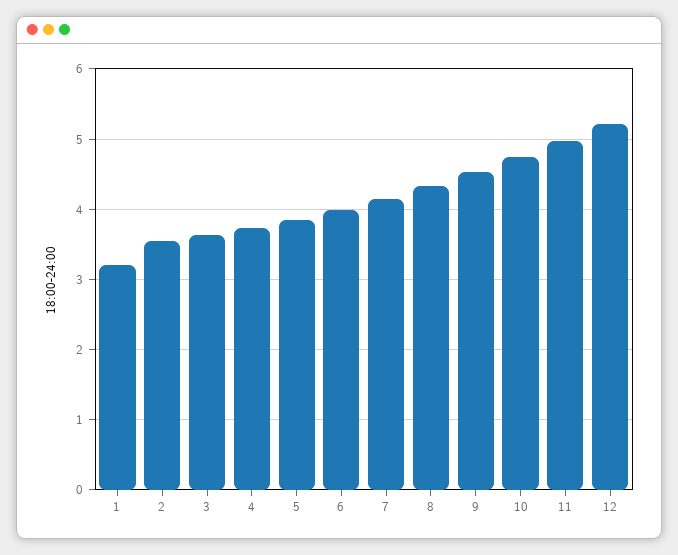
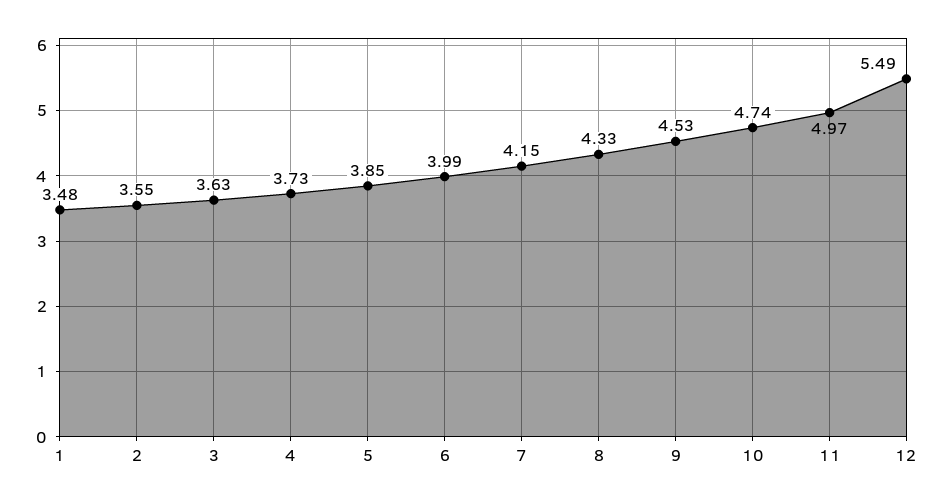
  {
-   "1": 3.2,
+   "1": 3.48,
    "2": 3.55,
    "3": 3.63,
    "4": 3.73,
    "5": 3.85,
    "6": 3.99,
    "7": 4.15,
    "8": 4.33,
    "9": 4.53,
    "10": 4.74,
    "11": 4.97,
-   "12": 5.2
+   "12": 5.49
  }

